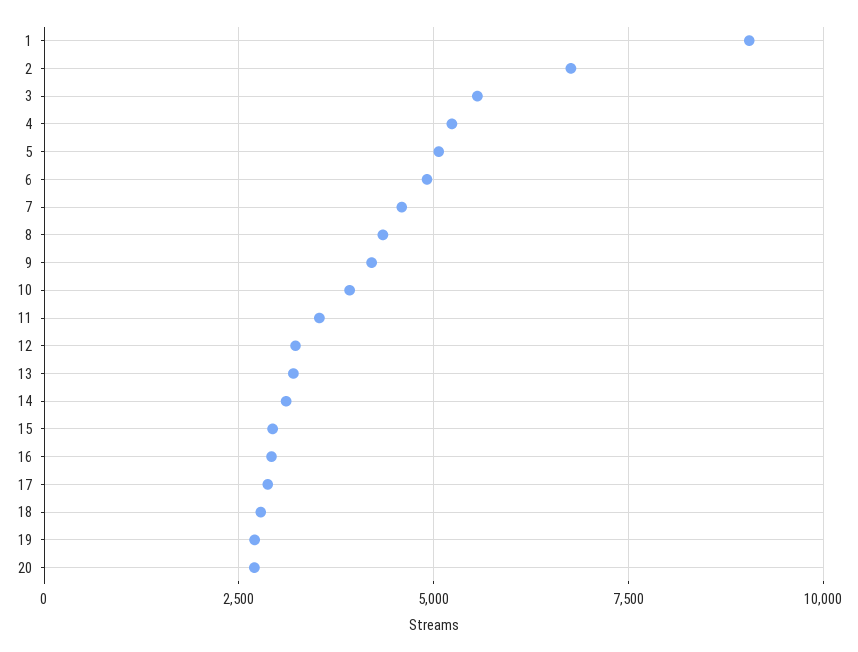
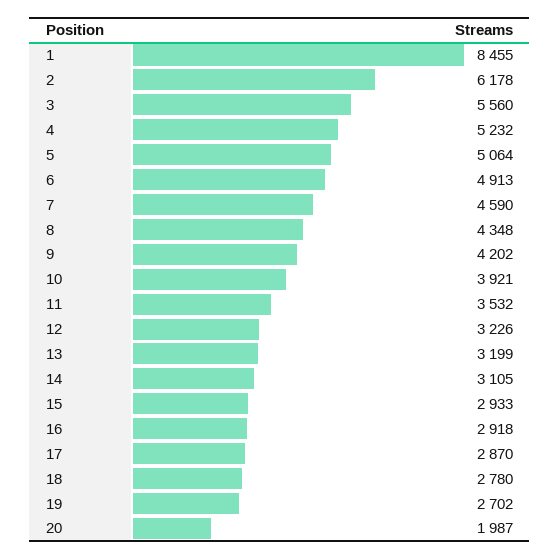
  {
-   "1": 9000,
+   "1": 8455,
-   "2": 6750,
+   "2": 6178,
    "3": 5560,
    "4": 5232,
    "5": 5064,
    "6": 4913,
    "7": 4590,
    "8": 4348,
    "9": 4202,
    "10": 3921,
    "11": 3532,
    "12": 3226,
    "13": 3199,
    "14": 3105,
    "15": 2933,
    "16": 2918,
    "17": 2870,
    "18": 2780,
    "19": 2702,
-   "20": 2750
+   "20": 1987
  }

